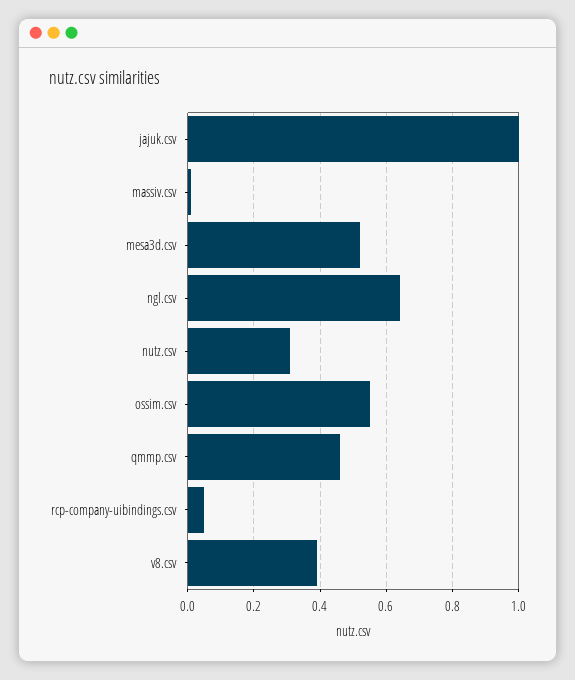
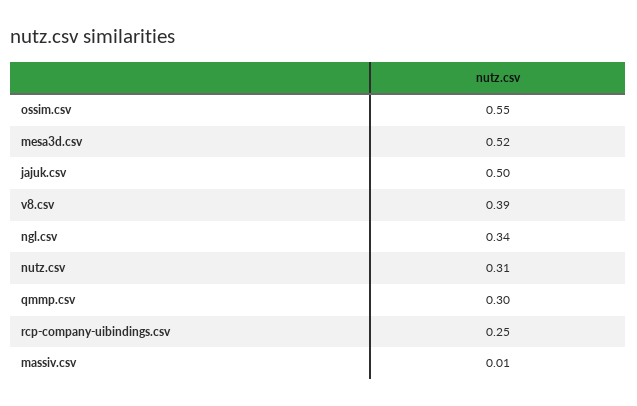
  {
-   "jajuk.csv": 1,
+   "jajuk.csv": 0.5,
    "massiv.csv": 0.01,
    "mesa3d.csv": 0.52,
-   "ngl.csv": 0.65,
+   "ngl.csv": 0.34,
    "nutz.csv": 0.31,
    "ossim.csv": 0.55,
-   "qmmp.csv": 0.45,
+   "qmmp.csv": 0.3,
-   "rcp-company-uibindings.csv": 0.05,
+   "rcp-company-uibindings.csv": 0.25,
    "v8.csv": 0.39
  }

